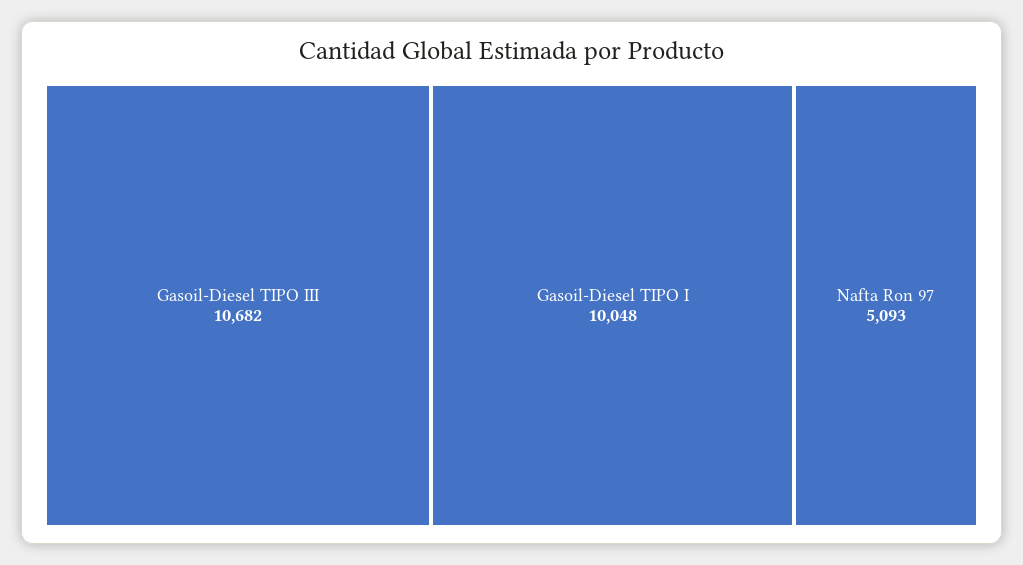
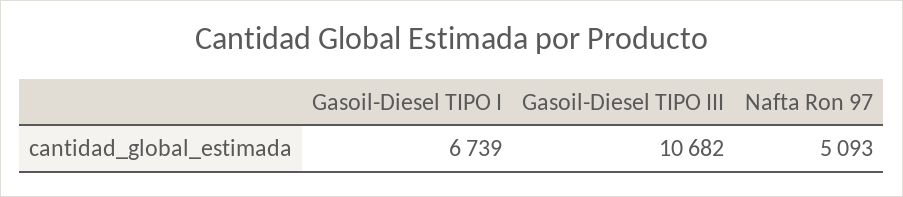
  {
    "Gasoil-Diesel TIPO III": 10682,
-   "Gasoil-Diesel TIPO I": 10048,
+   "Gasoil-Diesel TIPO I": 6739,
    "Nafta Ron 97": 5093
  }

